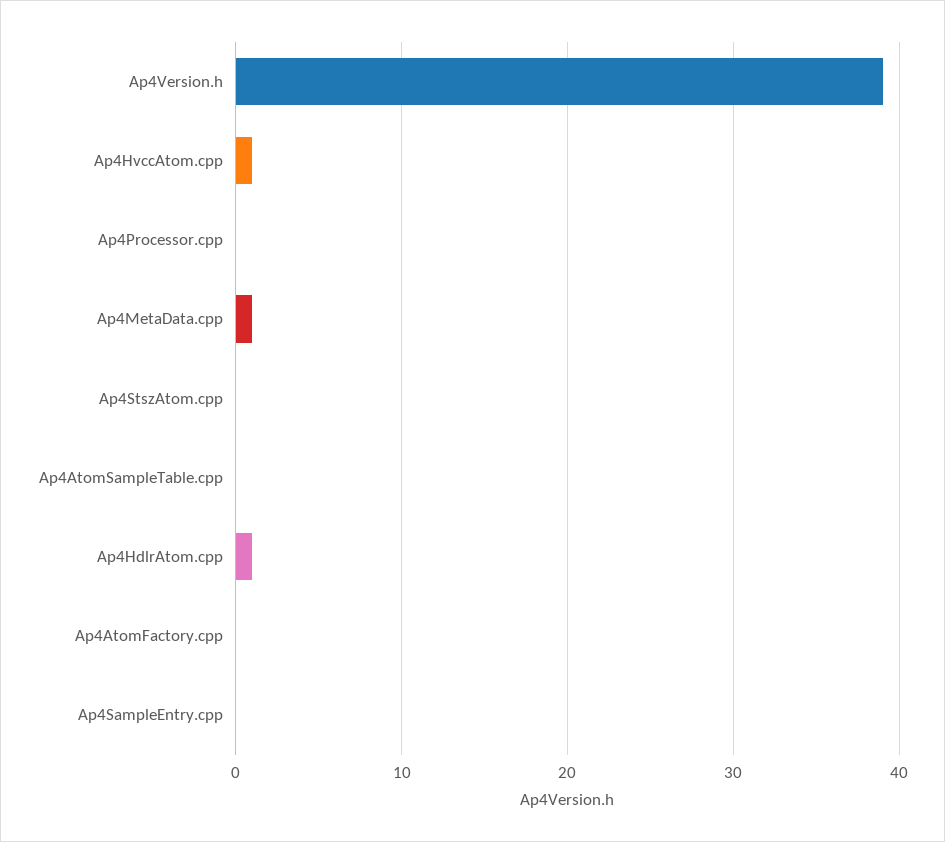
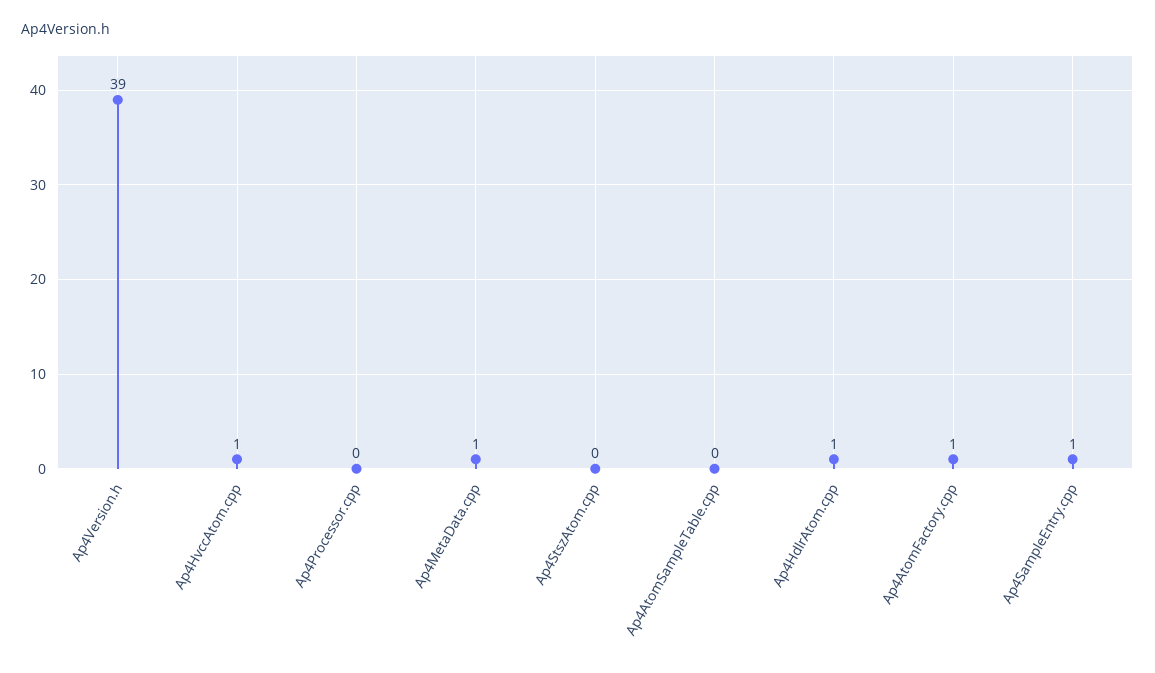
  {
    "Ap4Version.h": 39,
    "Ap4HvccAtom.cpp": 1,
    "Ap4Processor.cpp": 0,
    "Ap4MetaData.cpp": 1,
    "Ap4StszAtom.cpp": 0,
    "Ap4AtomSampleTable.cpp": 0,
    "Ap4HdlrAtom.cpp": 1,
-   "Ap4AtomFactory.cpp": 0,
+   "Ap4AtomFactory.cpp": 1,
-   "Ap4SampleEntry.cpp": 0
+   "Ap4SampleEntry.cpp": 1
  }

